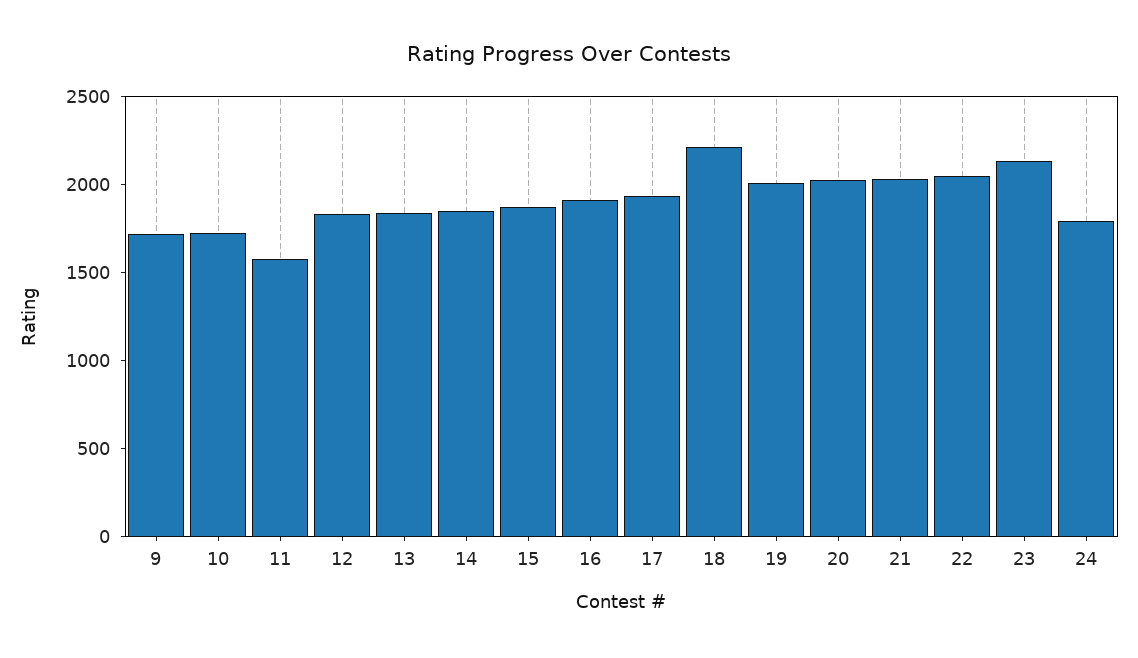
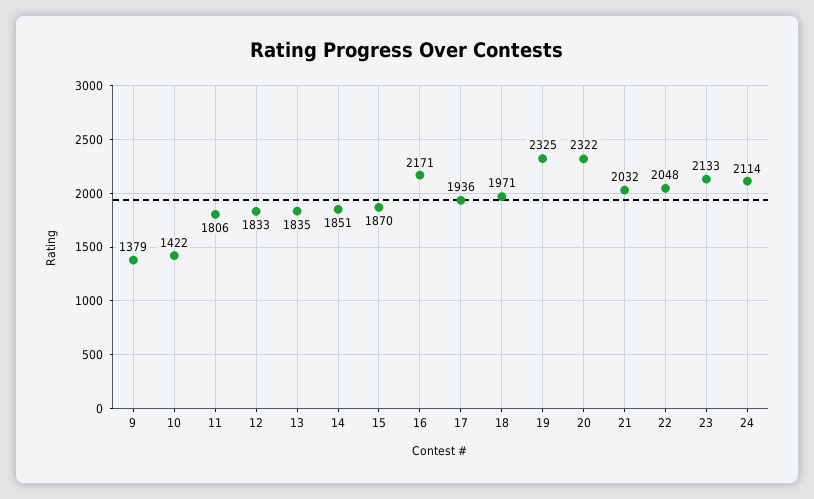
  {
-   "9": 1700,
+   "9": 1379,
-   "10": 1700,
+   "10": 1422,
-   "11": 1600,
+   "11": 1806,
    "12": 1833,
    "13": 1835,
    "14": 1851,
    "15": 1870,
-   "16": 1900,
+   "16": 2171,
    "17": 1936,
-   "18": 2200,
+   "18": 1971,
-   "19": 2000,
+   "19": 2325,
-   "20": 2000,
+   "20": 2322,
    "21": 2032,
    "22": 2048,
    "23": 2133,
-   "24": 1800
+   "24": 2114
  }

